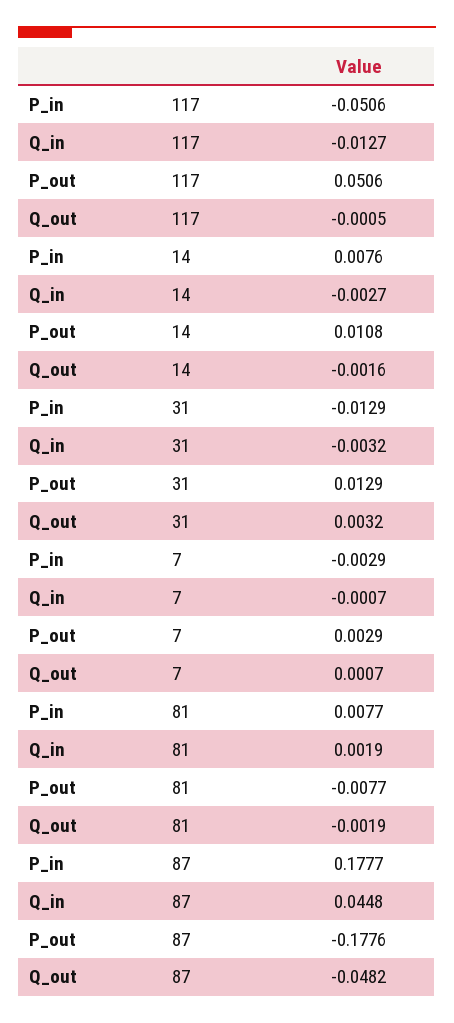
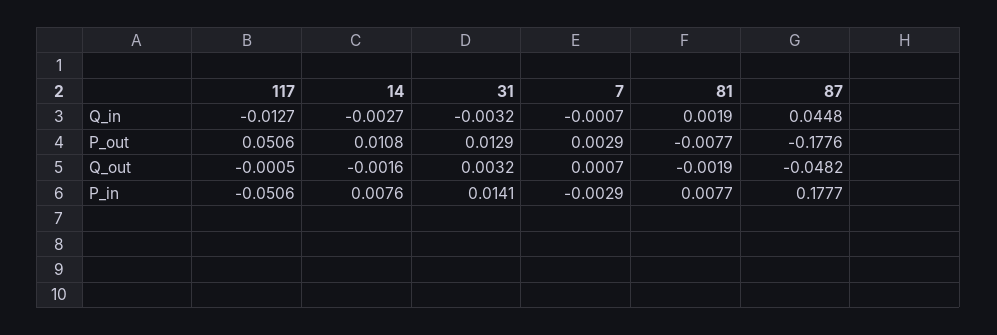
  {
    "P_in": {
      "117": -0.0506,
      "14": 0.0076,
-     "31": -0.0129,
+     "31": 0.0141,
      "7": -0.0029,
      "81": 0.0077,
      "87": 0.1777
    },
    "Q_in": {
      "117": -0.0127,
      "14": -0.0027,
      "31": -0.0032,
      "7": -0.0007,
      "81": 0.0019,
      "87": 0.0448
    },
    "P_out": {
      "117": 0.0506,
      "14": 0.0108,
      "31": 0.0129,
      "7": 0.0029,
      "81": -0.0077,
      "87": -0.1776
    },
    "Q_out": {
      "117": -0.0005,
      "14": -0.0016,
      "31": 0.0032,
      "7": 0.0007,
      "81": -0.0019,
      "87": -0.0482
    }
  }

